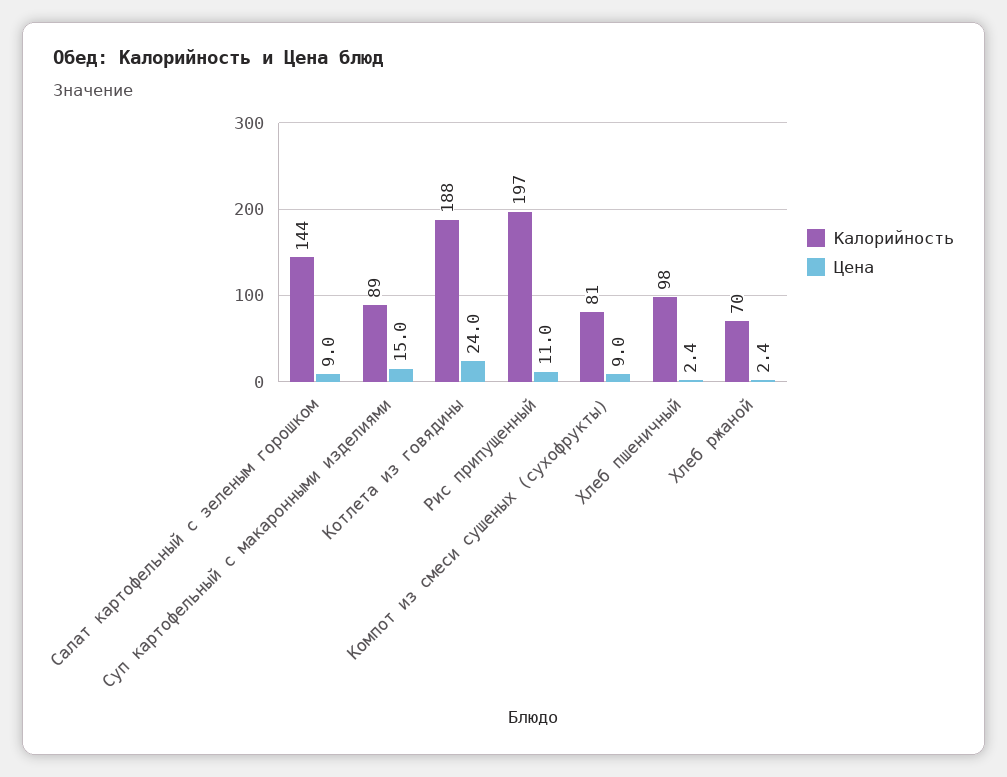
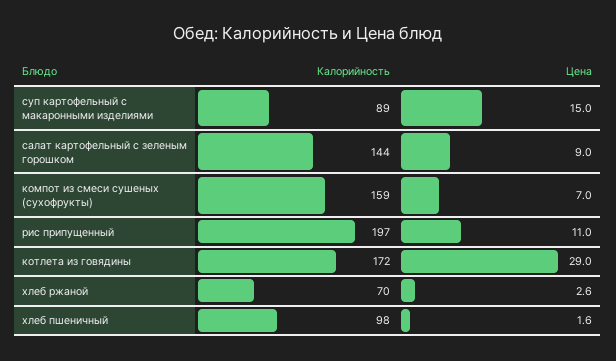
  {
    "Калорийность": {
      "Салат картофельный с зеленым горошком": 144,
      "Суп картофельный с макаронными изделиями": 89,
-     "Котлета из говядины": 188,
+     "Котлета из говядины": 172,
      "Рис припущенный": 197,
-     "Компот из смеси сушеных (сухофрукты)": 81,
+     "Компот из смеси сушеных (сухофрукты)": 159,
      "Хлеб пшеничный": 98,
      "Хлеб ржаной": 70
    },
    "Цена": {
      "Салат картофельный с зеленым горошком": 9,
      "Суп картофельный с макаронными изделиями": 15,
-     "Котлета из говядины": 24,
+     "Котлета из говядины": 29,
      "Рис припущенный": 11,
-     "Компот из смеси сушеных (сухофрукты)": 9,
+     "Компот из смеси сушеных (сухофрукты)": 7,
-     "Хлеб пшеничный": 2.4,
+     "Хлеб пшеничный": 1.6,
-     "Хлеб ржаной": 2.4
+     "Хлеб ржаной": 2.6
    }
  }

